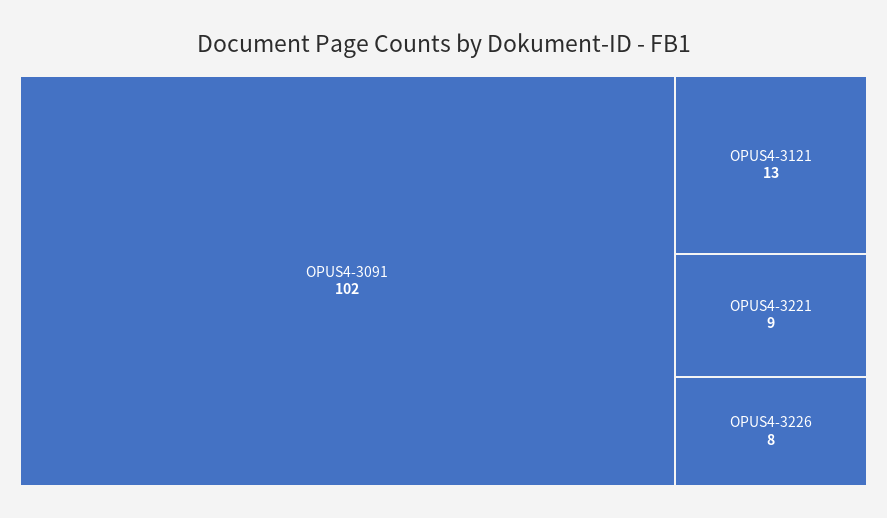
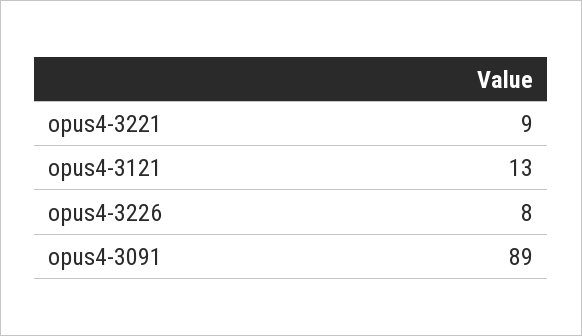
  {
-   "OPUS4-3091": 102,
+   "OPUS4-3091": 89,
    "OPUS4-3121": 13,
    "OPUS4-3221": 9,
    "OPUS4-3226": 8
  }

